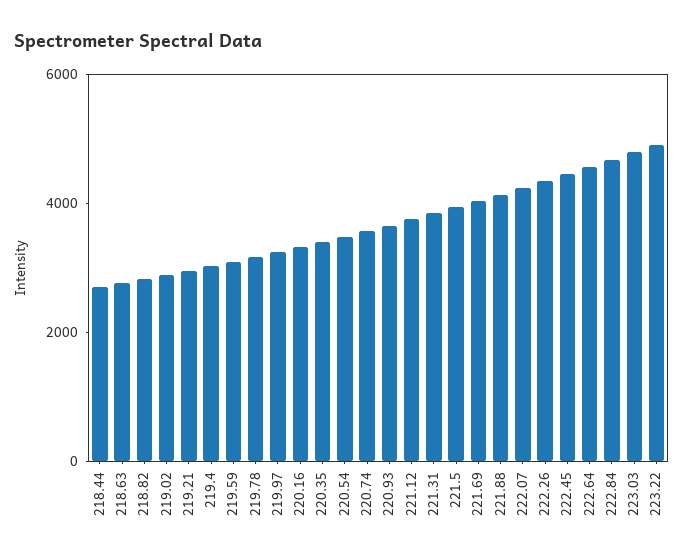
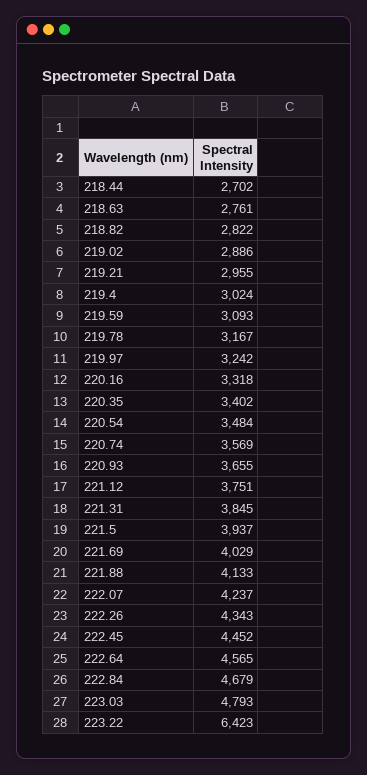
  {
    "218.44": 2702,
    "218.63": 2761,
    "218.82": 2822,
    "219.02": 2886,
    "219.21": 2955,
    "219.4": 3024,
    "219.59": 3093,
    "219.78": 3167,
    "219.97": 3242,
    "220.16": 3318,
    "220.35": 3402,
    "220.54": 3484,
    "220.74": 3569,
    "220.93": 3655,
    "221.12": 3751,
    "221.31": 3845,
    "221.5": 3937,
    "221.69": 4029,
    "221.88": 4133,
    "222.07": 4237,
    "222.26": 4343,
    "222.45": 4452,
    "222.64": 4565,
    "222.84": 4679,
    "223.03": 4793,
-   "223.22": 5000
+   "223.22": 6423
  }

